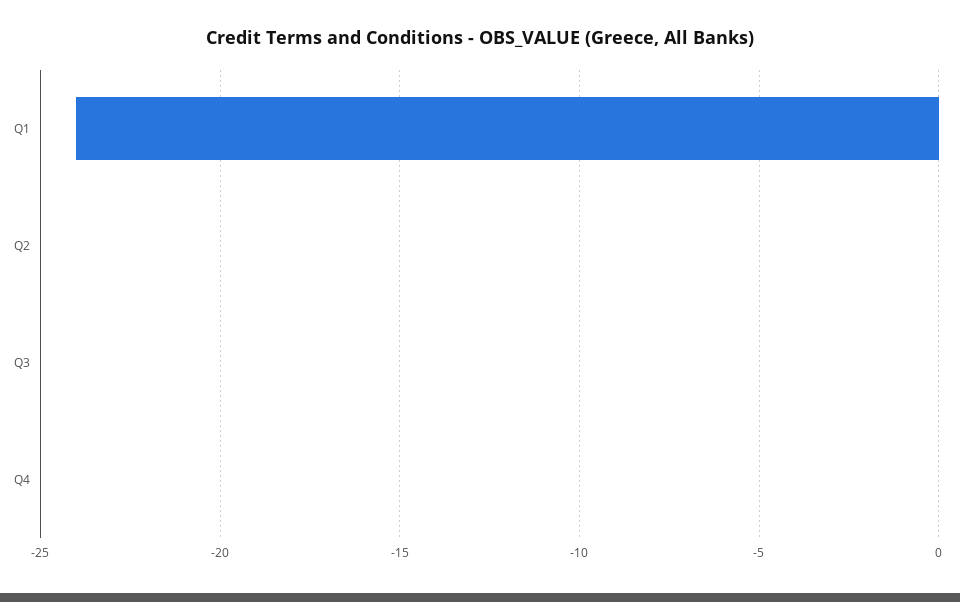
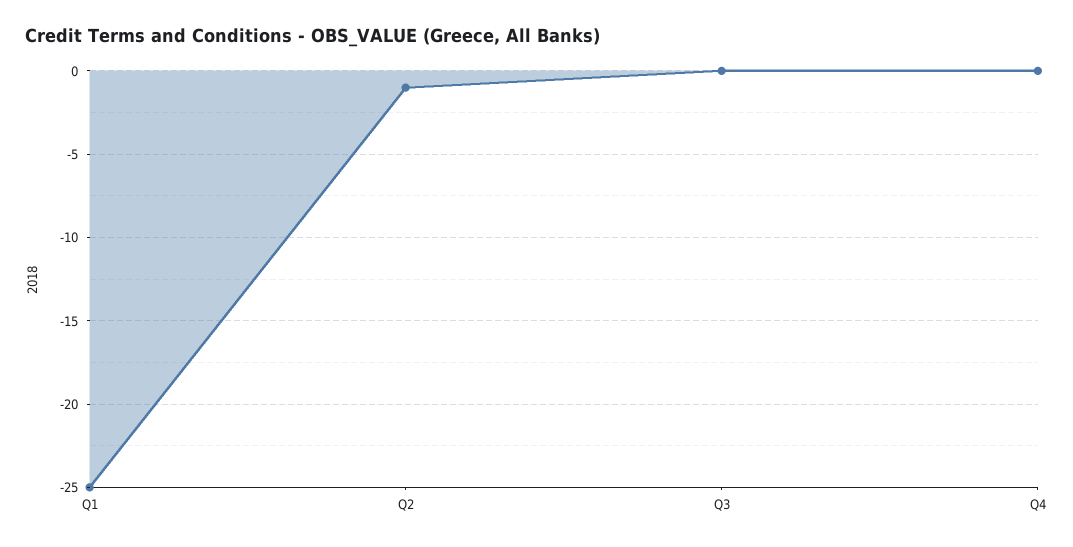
  {
-   "Q1": -24,
+   "Q1": -25,
-   "Q2": 0,
+   "Q2": -1,
    "Q3": 0,
    "Q4": 0
  }

